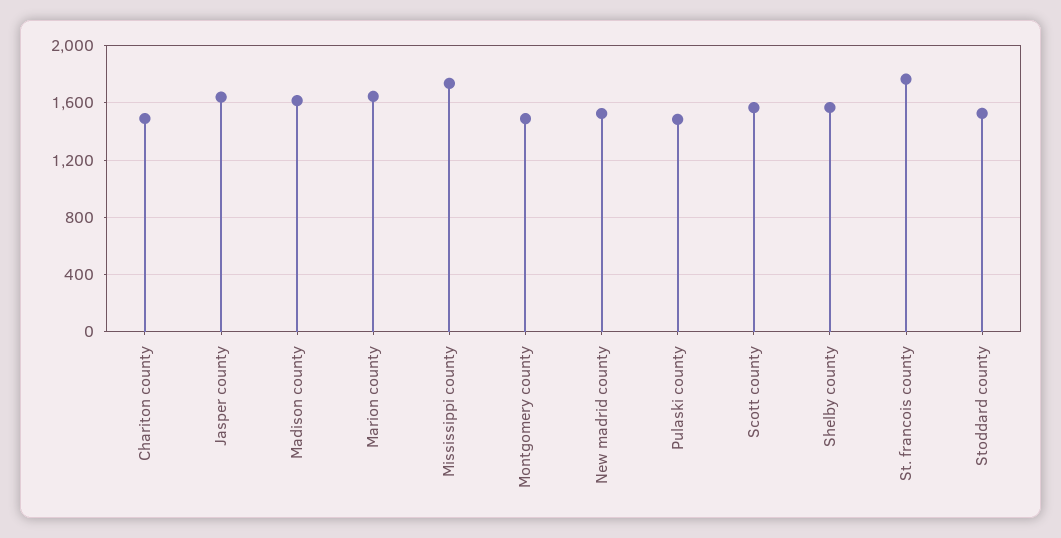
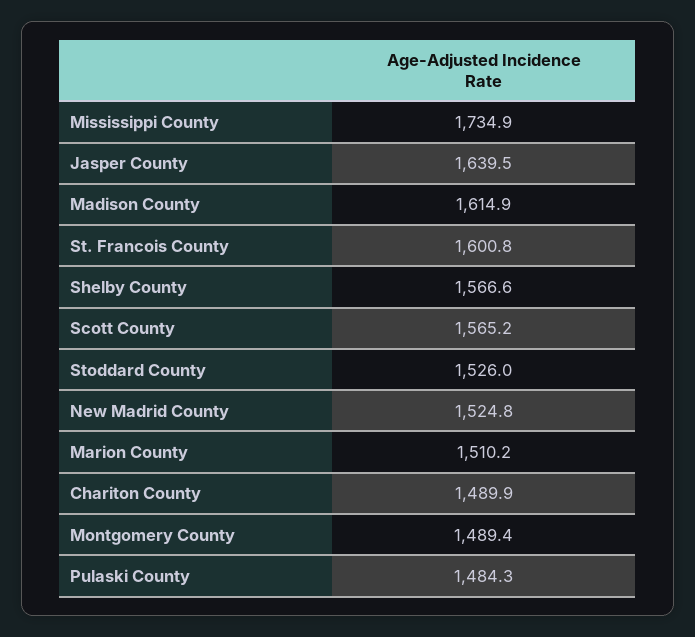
  {
    "Chariton county": 1489.9,
    "Jasper county": 1639.5,
    "Madison county": 1614.9,
-   "Marion county": 1650,
+   "Marion county": 1510.2,
    "Mississippi county": 1734.9,
    "Montgomery county": 1489.4,
    "New madrid county": 1524.8,
    "Pulaski county": 1484.3,
    "Scott county": 1565.2,
    "Shelby county": 1566.6,
-   "St. francois county": 1750,
+   "St. francois county": 1600.8,
    "Stoddard county": 1526
  }

